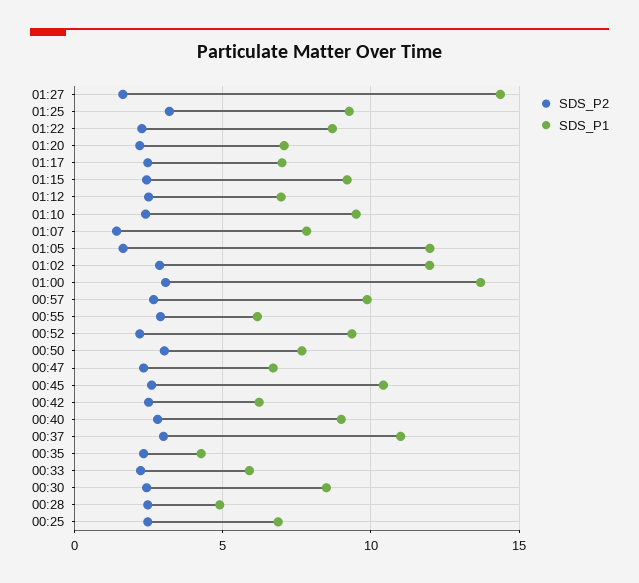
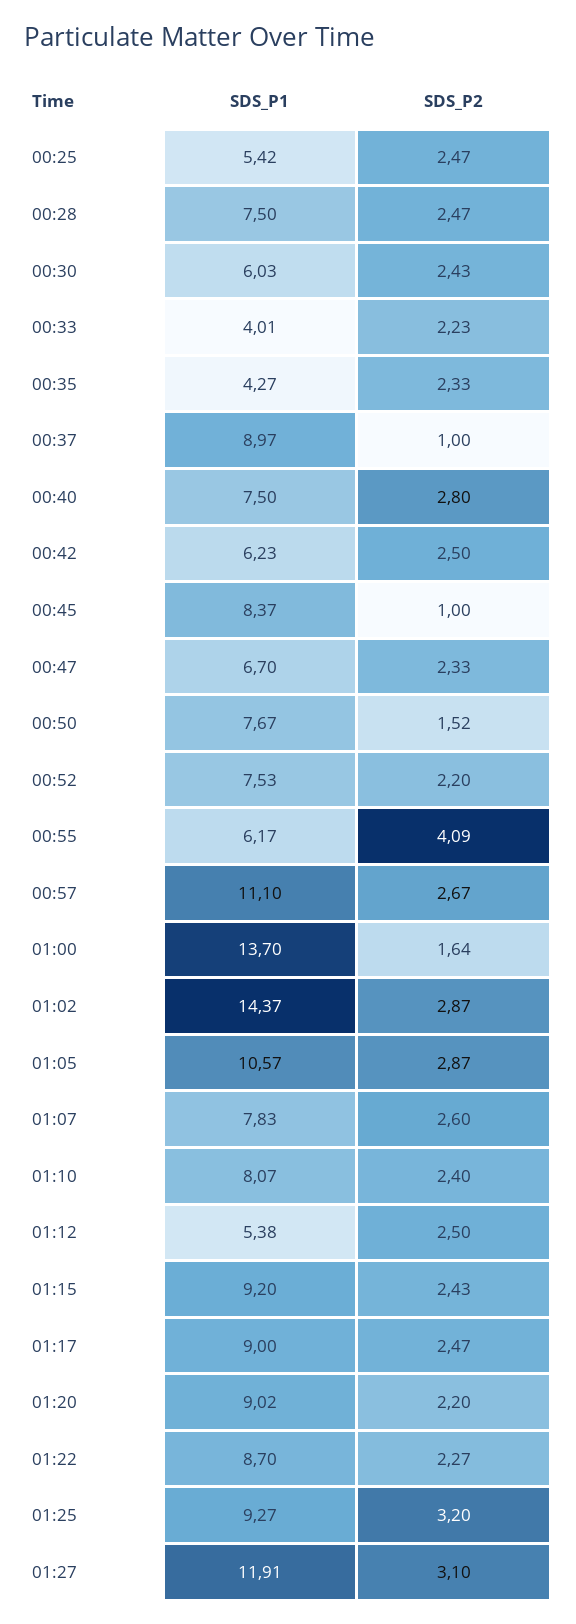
  {
    "SDS_P2": {
-     "01:27": 1.5,
+     "01:27": 3.1,
      "01:25": 3.2,
      "01:22": 2.27,
      "01:20": 2.2,
      "01:17": 2.47,
      "01:15": 2.43,
      "01:12": 2.5,
      "01:10": 2.4,
-     "01:07": 1.5,
+     "01:07": 2.6,
-     "01:05": 1.5,
+     "01:05": 2.87,
      "01:02": 2.87,
-     "01:00": 3,
+     "01:00": 1.64,
      "00:57": 2.67,
-     "00:55": 3,
+     "00:55": 4.09,
      "00:52": 2.2,
-     "00:50": 3,
+     "00:50": 1.52,
      "00:47": 2.33,
-     "00:45": 2.5,
+     "00:45": 1,
      "00:42": 2.5,
      "00:40": 2.8,
-     "00:37": 3,
+     "00:37": 1,
      "00:35": 2.33,
      "00:33": 2.23,
      "00:30": 2.43,
      "00:28": 2.47,
      "00:25": 2.47
    },
    "SDS_P1": {
-     "01:27": 14.5,
+     "01:27": 11.91,
      "01:25": 9.27,
      "01:22": 8.7,
-     "01:20": 7,
+     "01:20": 9.02,
-     "01:17": 7,
+     "01:17": 9,
      "01:15": 9.2,
-     "01:12": 7,
+     "01:12": 5.38,
-     "01:10": 9.5,
+     "01:10": 8.07,
      "01:07": 7.83,
-     "01:05": 12,
+     "01:05": 10.57,
-     "01:02": 12,
+     "01:02": 14.37,
      "01:00": 13.7,
-     "00:57": 10,
+     "00:57": 11.1,
      "00:55": 6.17,
-     "00:52": 9.5,
+     "00:52": 7.53,
      "00:50": 7.67,
      "00:47": 6.7,
-     "00:45": 10.5,
+     "00:45": 8.37,
      "00:42": 6.23,
-     "00:40": 9,
+     "00:40": 7.5,
-     "00:37": 11,
+     "00:37": 8.97,
      "00:35": 4.27,
-     "00:33": 6,
+     "00:33": 4.01,
-     "00:30": 8.5,
+     "00:30": 6.03,
-     "00:28": 5,
+     "00:28": 7.5,
-     "00:25": 7
+     "00:25": 5.42
    }
  }

